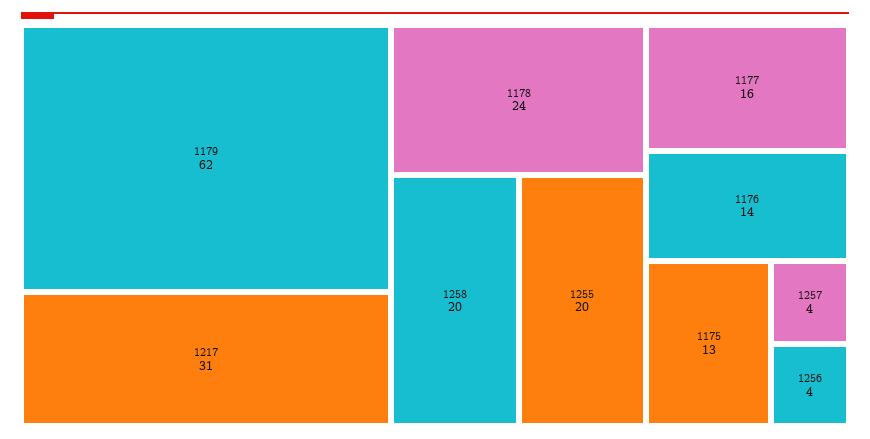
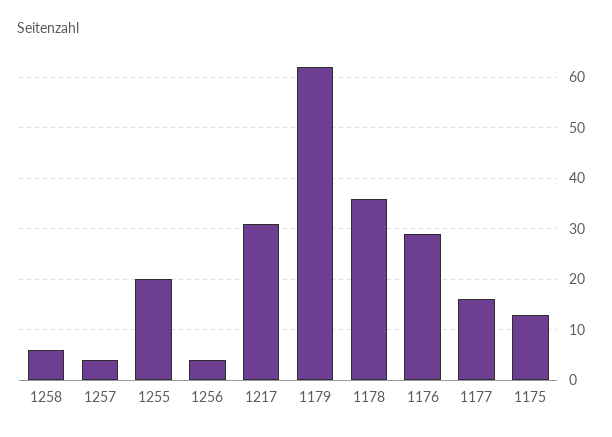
  {
    "1179": 62,
    "1217": 31,
-   "1178": 24,
+   "1178": 35,
-   "1258": 20,
+   "1258": 5,
    "1255": 20,
    "1177": 16,
-   "1176": 14,
+   "1176": 30,
    "1175": 13,
    "1257": 4,
    "1256": 4
  }

